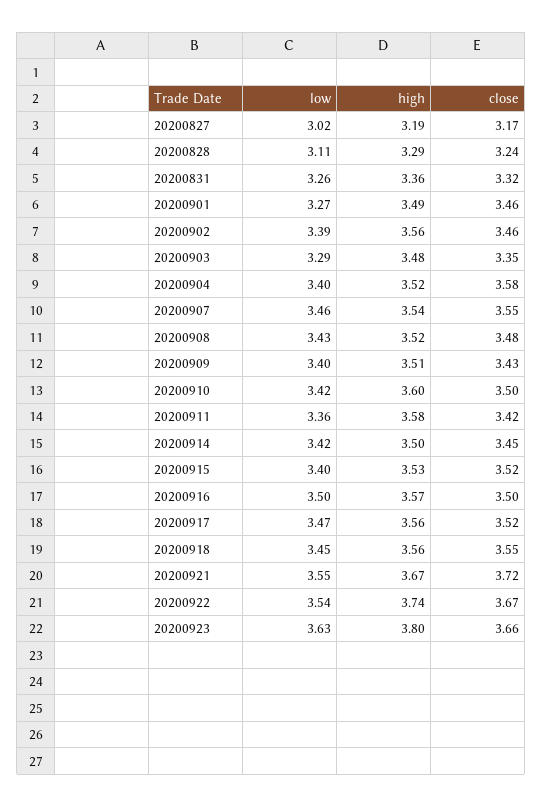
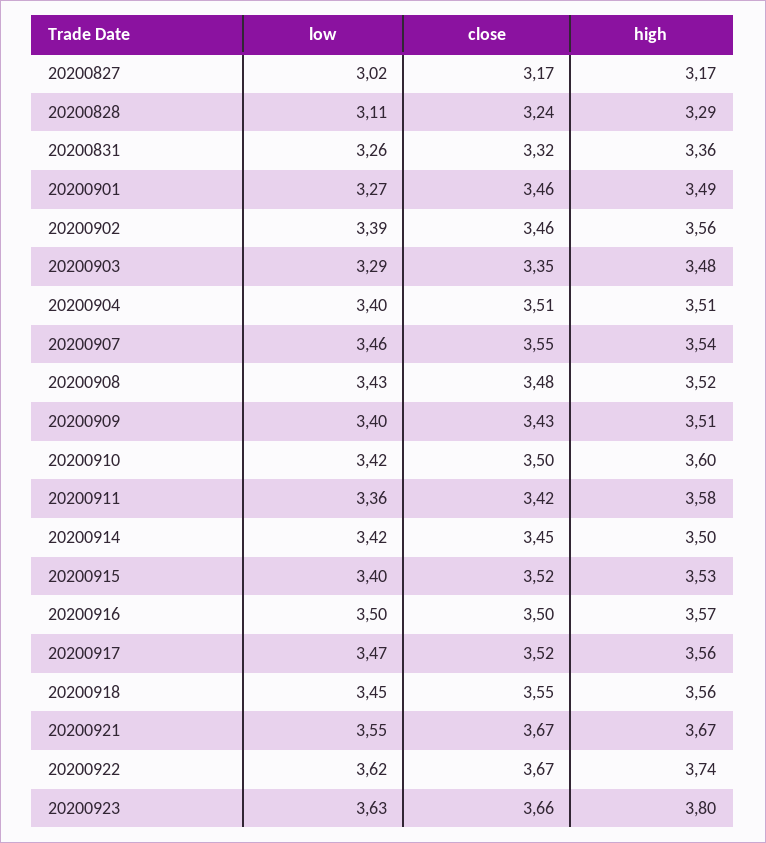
  {
    "low": {
      "20200827": 3.02,
      "20200828": 3.11,
      "20200831": 3.26,
      "20200901": 3.27,
      "20200902": 3.39,
      "20200903": 3.29,
      "20200904": 3.4,
      "20200907": 3.46,
      "20200908": 3.43,
      "20200909": 3.4,
      "20200910": 3.42,
      "20200911": 3.36,
      "20200914": 3.42,
      "20200915": 3.4,
      "20200916": 3.5,
      "20200917": 3.47,
      "20200918": 3.45,
      "20200921": 3.55,
-     "20200922": 3.54,
+     "20200922": 3.62,
      "20200923": 3.63
    },
    "high": {
-     "20200827": 3.19,
+     "20200827": 3.17,
      "20200828": 3.29,
      "20200831": 3.36,
      "20200901": 3.49,
      "20200902": 3.56,
      "20200903": 3.48,
-     "20200904": 3.52,
+     "20200904": 3.51,
      "20200907": 3.54,
      "20200908": 3.52,
      "20200909": 3.51,
      "20200910": 3.6,
      "20200911": 3.58,
      "20200914": 3.5,
      "20200915": 3.53,
      "20200916": 3.57,
      "20200917": 3.56,
      "20200918": 3.56,
      "20200921": 3.67,
      "20200922": 3.74,
      "20200923": 3.8
    },
    "close": {
      "20200827": 3.17,
      "20200828": 3.24,
      "20200831": 3.32,
      "20200901": 3.46,
      "20200902": 3.46,
      "20200903": 3.35,
-     "20200904": 3.58,
+     "20200904": 3.51,
      "20200907": 3.55,
      "20200908": 3.48,
      "20200909": 3.43,
      "20200910": 3.5,
      "20200911": 3.42,
      "20200914": 3.45,
      "20200915": 3.52,
      "20200916": 3.5,
      "20200917": 3.52,
      "20200918": 3.55,
-     "20200921": 3.72,
+     "20200921": 3.67,
      "20200922": 3.67,
      "20200923": 3.66
    }
  }

